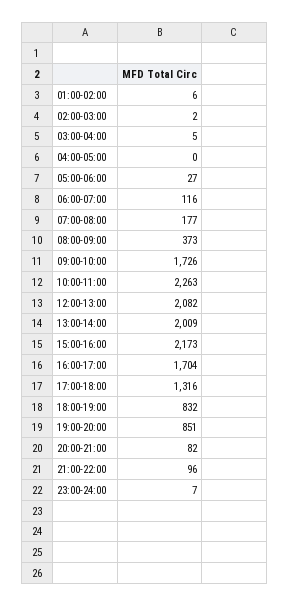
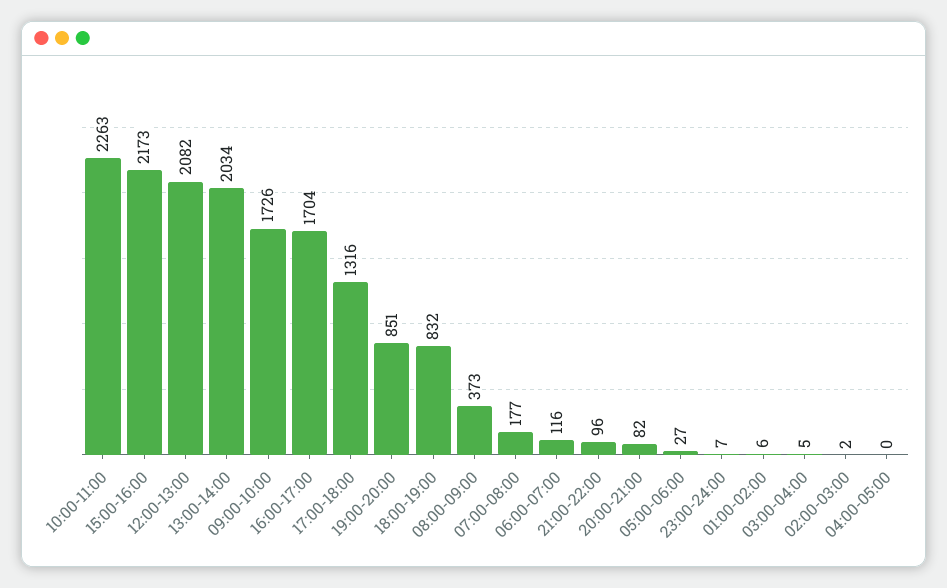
  {
    "01:00-02:00": 6,
    "02:00-03:00": 2,
    "03:00-04:00": 5,
    "04:00-05:00": 0,
    "05:00-06:00": 27,
    "06:00-07:00": 116,
    "07:00-08:00": 177,
    "08:00-09:00": 373,
    "09:00-10:00": 1726,
    "10:00-11:00": 2263,
    "12:00-13:00": 2082,
-   "13:00-14:00": 2009,
+   "13:00-14:00": 2034,
    "15:00-16:00": 2173,
    "16:00-17:00": 1704,
    "17:00-18:00": 1316,
    "18:00-19:00": 832,
    "19:00-20:00": 851,
    "20:00-21:00": 82,
    "21:00-22:00": 96,
    "23:00-24:00": 7
  }

